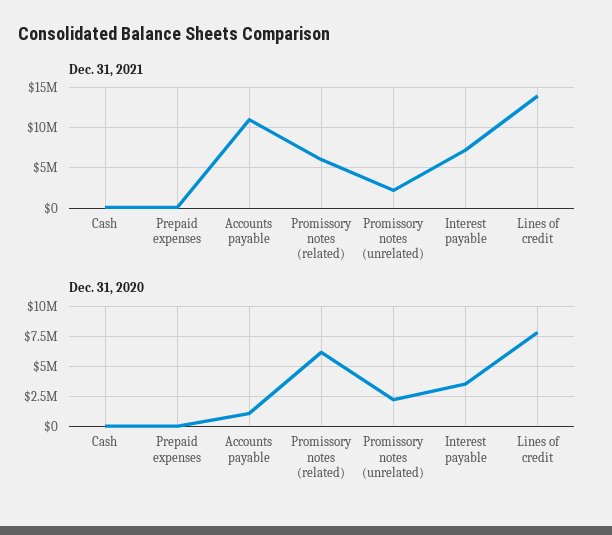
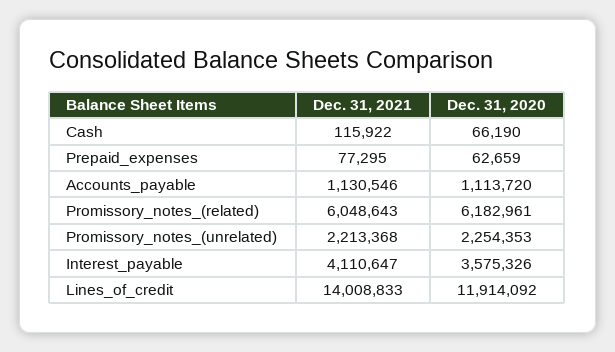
  {
    "Dec. 31, 2021": {
      "Cash": 115922,
      "Prepaid expenses": 77295,
-     "Accounts payable": 11000000,
+     "Accounts payable": 1130546,
      "Promissory notes (related)": 6048643,
      "Promissory notes (unrelated)": 2213368,
-     "Interest payable": 7000000,
+     "Interest payable": 4110647,
      "Lines of credit": 14008833
    },
    "Dec. 31, 2020": {
      "Cash": 66190,
      "Prepaid expenses": 62659,
      "Accounts payable": 1113720,
      "Promissory notes (related)": 6182961,
      "Promissory notes (unrelated)": 2254353,
      "Interest payable": 3575326,
-     "Lines of credit": 8000000
+     "Lines of credit": 11914092
    }
  }

